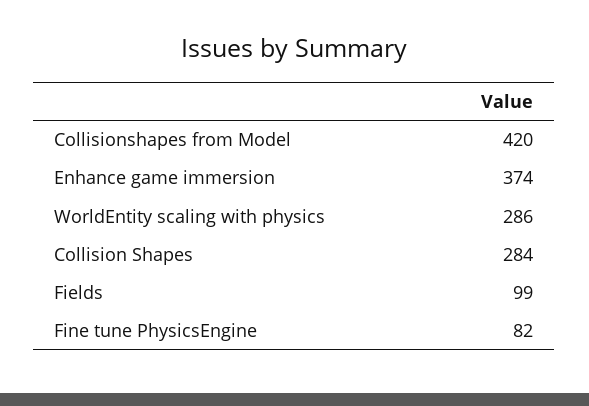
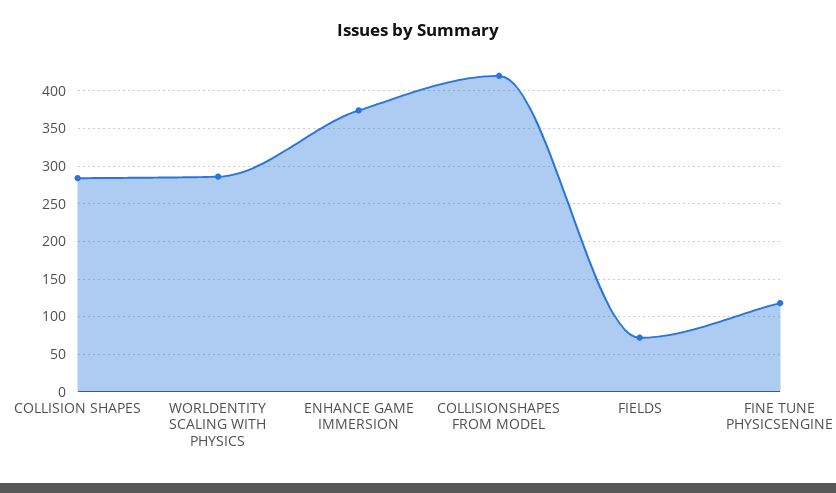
  {
    "Collisionshapes from Model": 420,
    "Enhance game immersion": 374,
    "WorldEntity scaling with physics": 286,
    "Collision Shapes": 284,
-   "Fields": 99,
+   "Fields": 70,
-   "Fine tune PhysicsEngine": 82
+   "Fine tune PhysicsEngine": 120
  }

